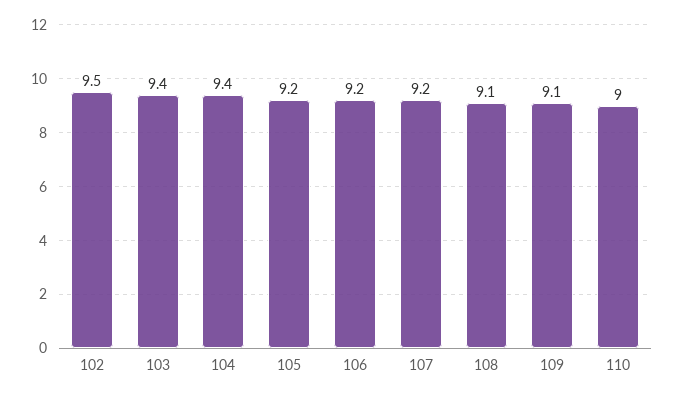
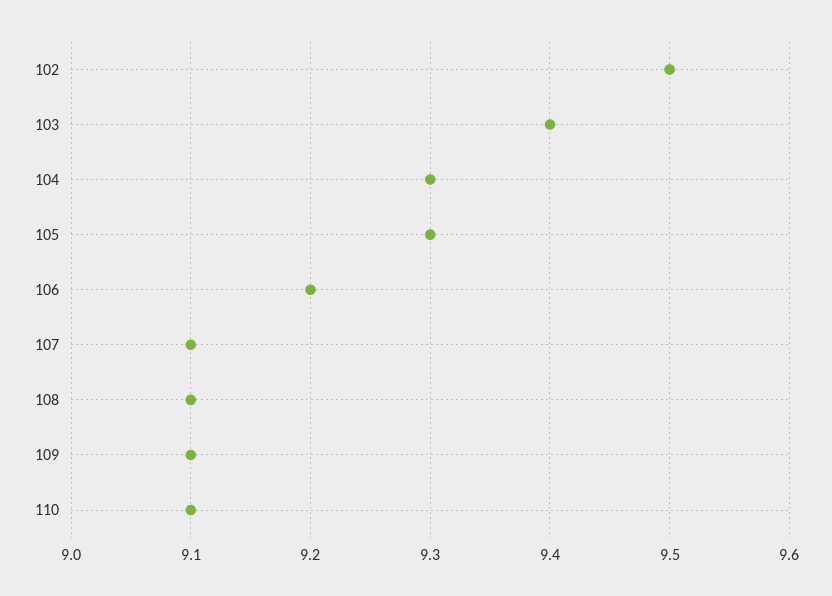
  {
    "102": 9.5,
    "103": 9.4,
-   "104": 9.4,
+   "104": 9.3,
-   "105": 9.2,
+   "105": 9.3,
    "106": 9.2,
-   "107": 9.2,
+   "107": 9.1,
    "108": 9.1,
    "109": 9.1,
-   "110": 9
+   "110": 9.1
  }

